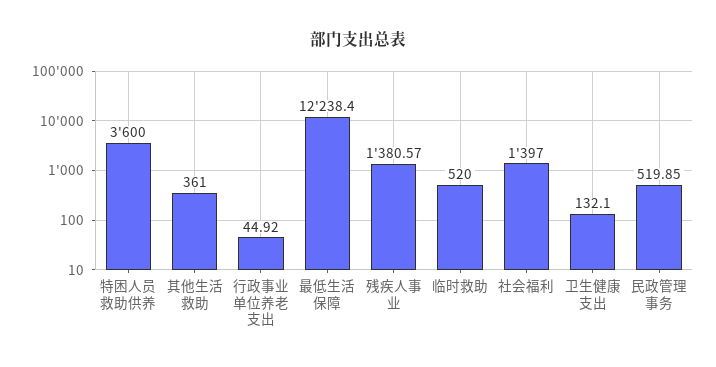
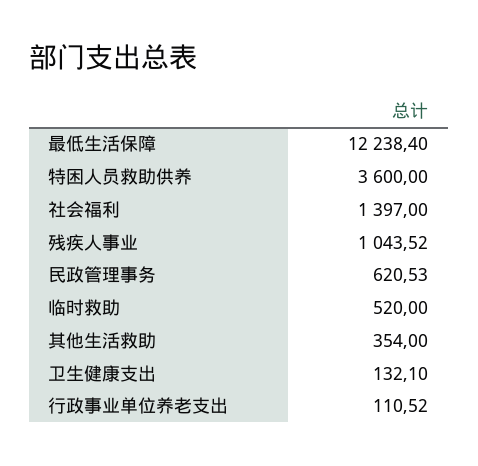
  {
    "特困人员救助供养": 3600,
-   "其他生活救助": 361,
+   "其他生活救助": 354,
-   "行政事业单位养老支出": 44.92,
+   "行政事业单位养老支出": 110.52,
    "最低生活保障": 12238.4,
-   "残疾人事业": 1380.57,
+   "残疾人事业": 1043.52,
    "临时救助": 520,
    "社会福利": 1397,
    "卫生健康支出": 132.1,
-   "民政管理事务": 519.85
+   "民政管理事务": 620.53
  }

